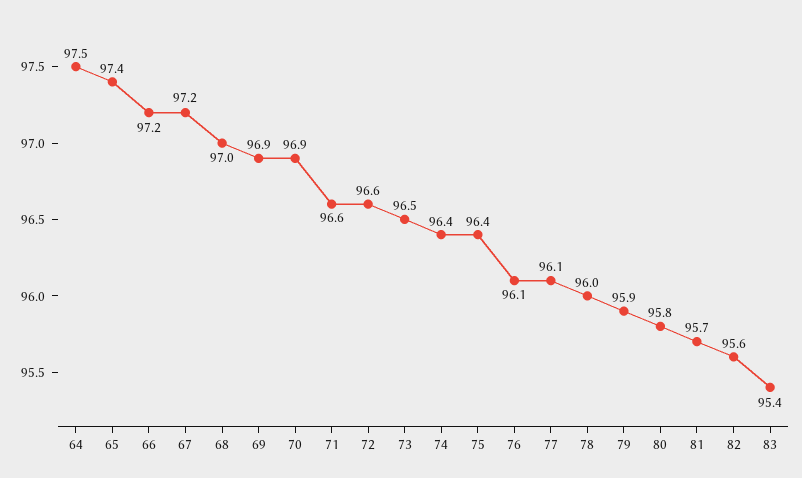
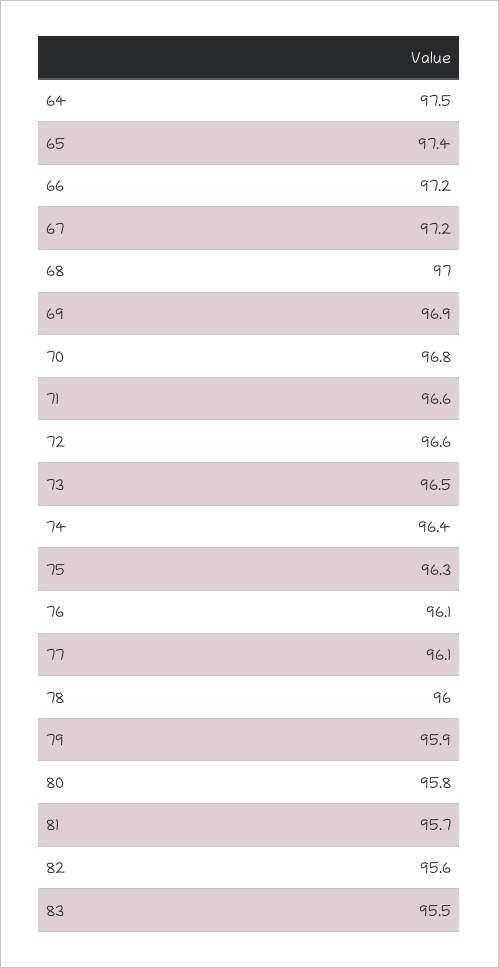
  {
    "64": 97.5,
    "65": 97.4,
    "66": 97.2,
    "67": 97.2,
    "68": 97,
    "69": 96.9,
-   "70": 96.9,
+   "70": 96.8,
    "71": 96.6,
    "72": 96.6,
    "73": 96.5,
    "74": 96.4,
-   "75": 96.4,
+   "75": 96.3,
    "76": 96.1,
    "77": 96.1,
    "78": 96,
    "79": 95.9,
    "80": 95.8,
    "81": 95.7,
    "82": 95.6,
-   "83": 95.4
+   "83": 95.5
  }

